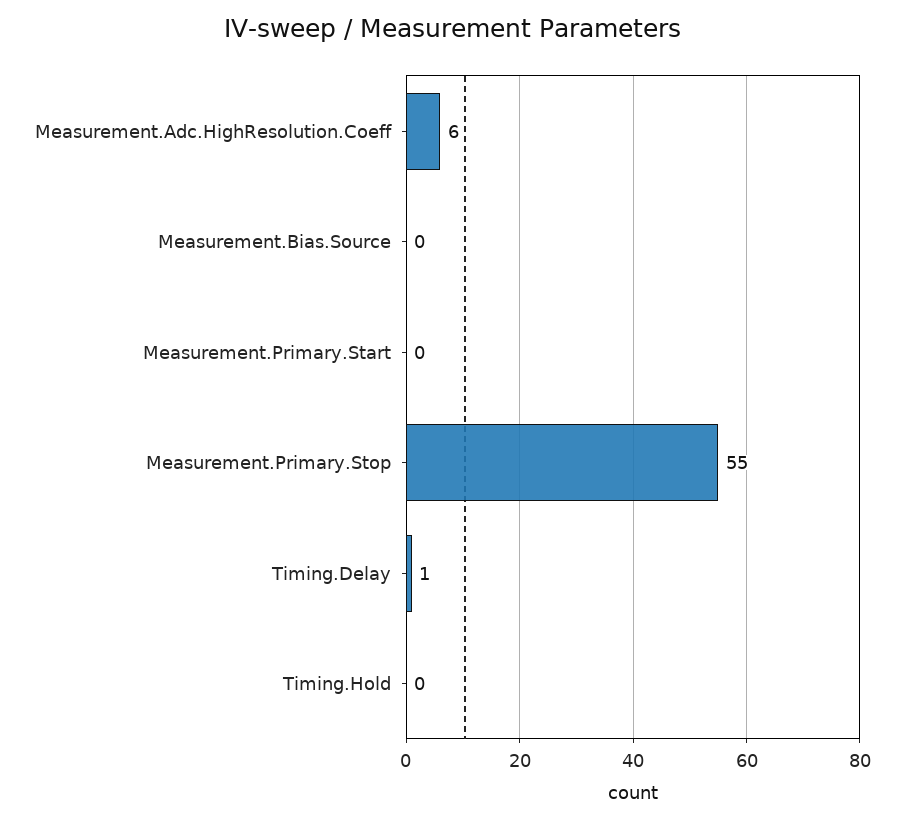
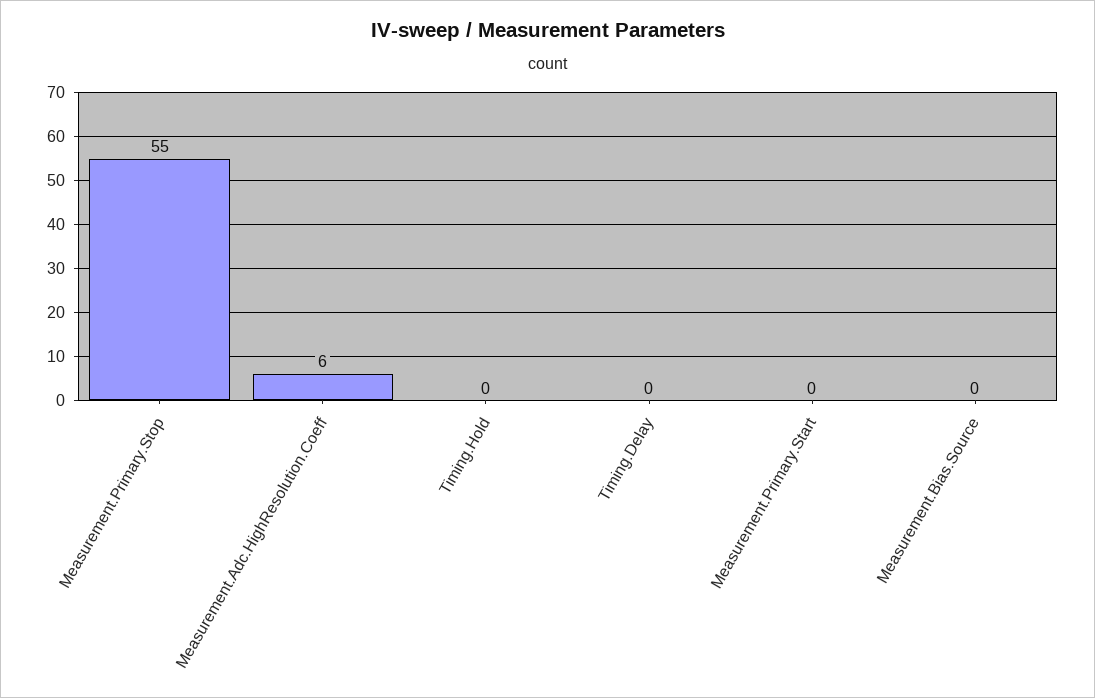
  {
    "Measurement.Adc.HighResolution.Coeff": 6,
    "Measurement.Bias.Source": 0,
    "Measurement.Primary.Start": 0,
    "Measurement.Primary.Stop": 55,
-   "Timing.Delay": 1,
+   "Timing.Delay": 0,
    "Timing.Hold": 0
  }

